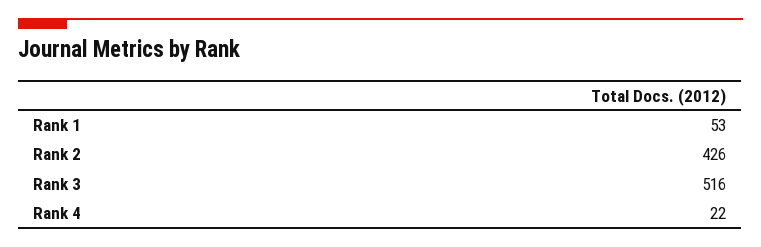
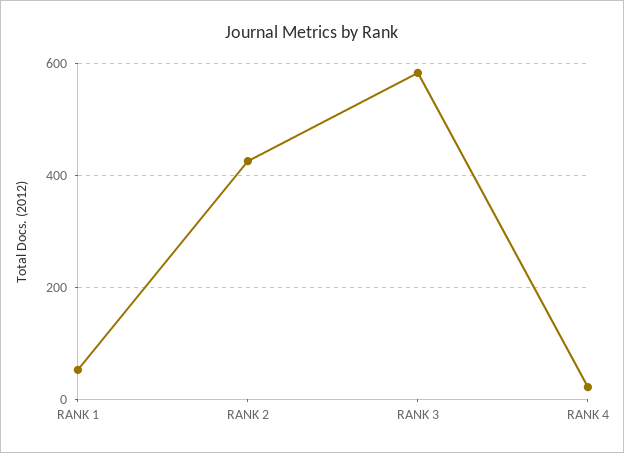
  {
    "Rank 1": 53,
    "Rank 2": 426,
-   "Rank 3": 516,
+   "Rank 3": 580,
    "Rank 4": 22
  }

